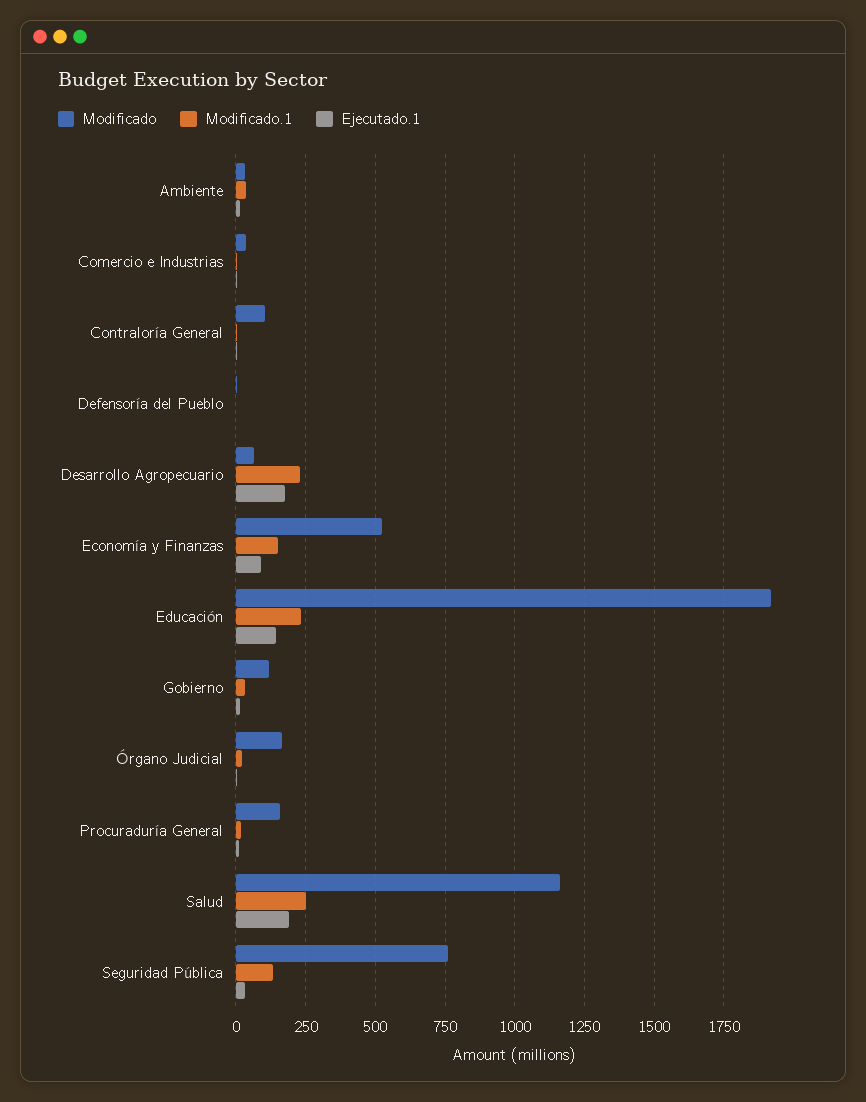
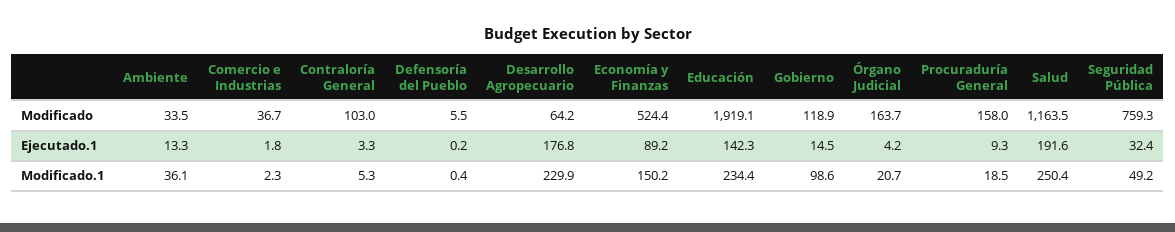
  {
    "Modificado": {
      "Ambiente": 33.5,
      "Comercio e Industrias": 36.7,
      "Contraloría General": 103,
      "Defensoría del Pueblo": 5.5,
      "Desarrollo Agropecuario": 64.2,
      "Economía y Finanzas": 524.4,
      "Educación": 1919.1,
      "Gobierno": 118.9,
      "Órgano Judicial": 163.7,
      "Procuraduría General": 158,
      "Salud": 1163.5,
      "Seguridad Pública": 759.3
    },
    "Modificado.1": {
      "Ambiente": 36.1,
      "Comercio e Industrias": 2.3,
      "Contraloría General": 5.3,
      "Defensoría del Pueblo": 0.4,
      "Desarrollo Agropecuario": 229.9,
      "Economía y Finanzas": 150.2,
      "Educación": 234.4,
-     "Gobierno": 25,
+     "Gobierno": 98.6,
      "Órgano Judicial": 20.7,
      "Procuraduría General": 18.5,
      "Salud": 250.4,
-     "Seguridad Pública": 125
+     "Seguridad Pública": 49.2
    },
    "Ejecutado.1": {
      "Ambiente": 13.3,
      "Comercio e Industrias": 1.8,
      "Contraloría General": 3.3,
      "Defensoría del Pueblo": 0.2,
      "Desarrollo Agropecuario": 176.8,
      "Economía y Finanzas": 89.2,
      "Educación": 142.3,
      "Gobierno": 14.5,
      "Órgano Judicial": 4.2,
      "Procuraduría General": 9.3,
      "Salud": 191.6,
      "Seguridad Pública": 32.4
    }
  }

